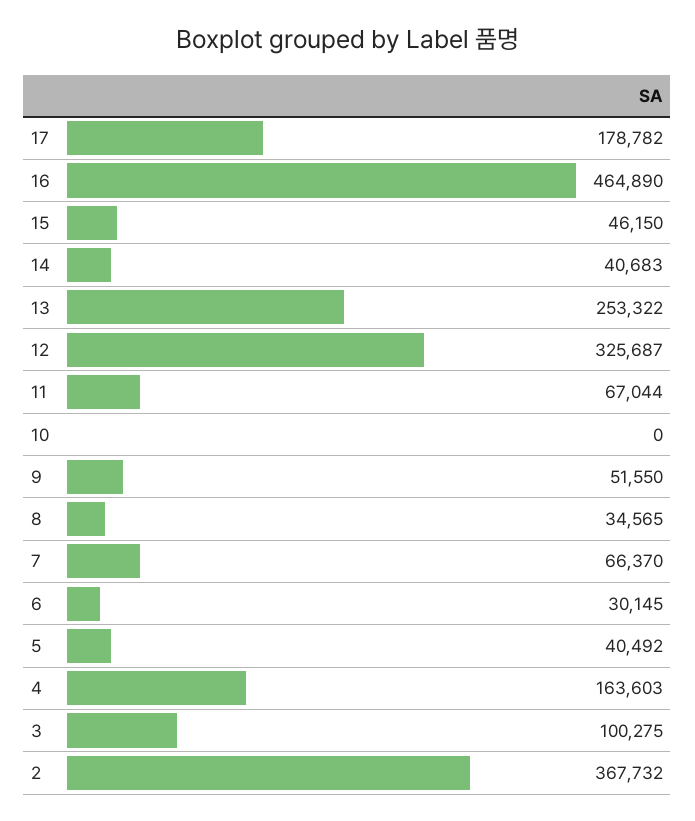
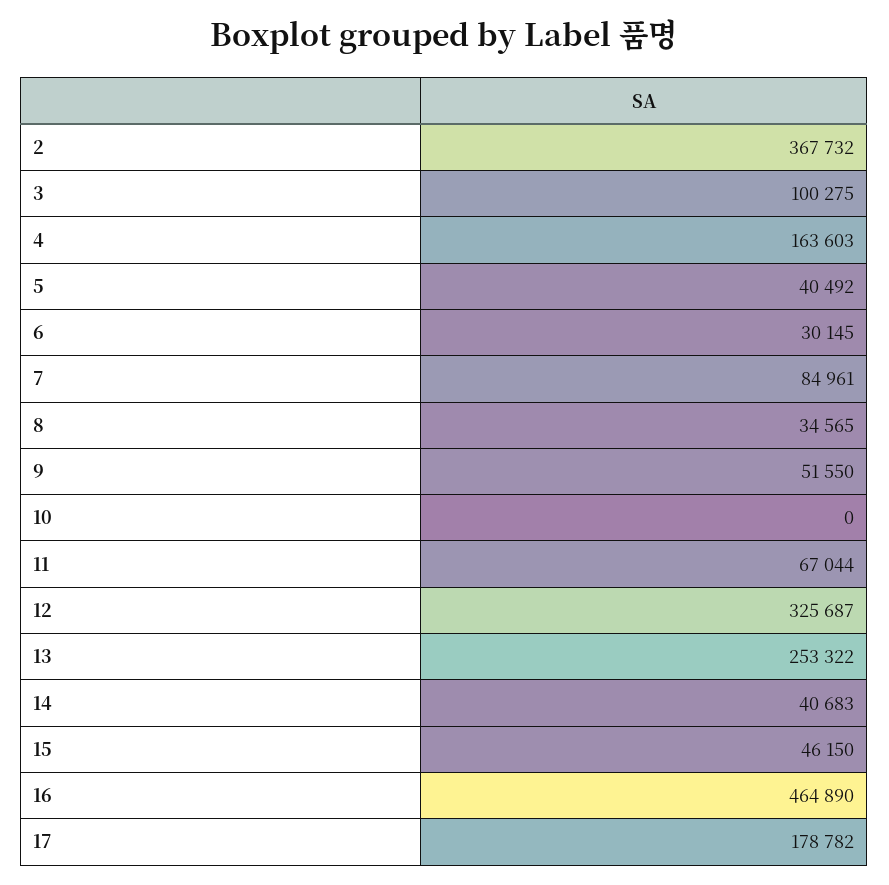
  {
    "17": 178782,
    "16": 464890,
    "15": 46150,
    "14": 40683,
    "13": 253322,
    "12": 325687,
    "11": 67044,
    "10": 0,
    "9": 51550,
    "8": 34565,
-   "7": 66370,
+   "7": 84961,
    "6": 30145,
    "5": 40492,
    "4": 163603,
    "3": 100275,
    "2": 367732
  }

